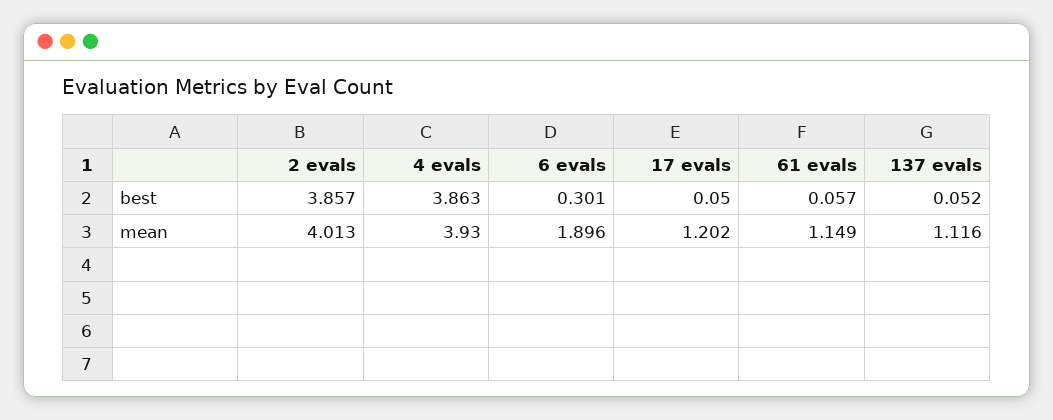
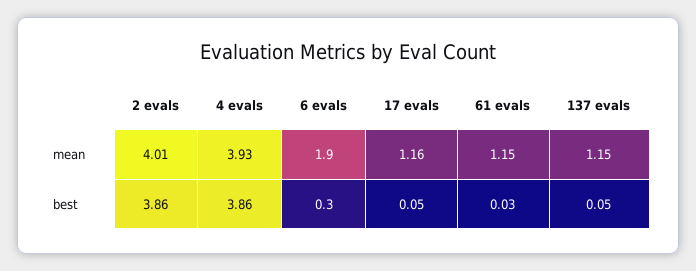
  {
    "2 evals": {
      "best": 3.857,
      "mean": 4.013
    },
    "4 evals": {
      "best": 3.863,
      "mean": 3.93
    },
    "6 evals": {
      "best": 0.301,
      "mean": 1.896
    },
    "17 evals": {
      "best": 0.05,
-     "mean": 1.202
+     "mean": 1.16
    },
    "61 evals": {
-     "best": 0.057,
+     "best": 0.03,
      "mean": 1.149
    },
    "137 evals": {
      "best": 0.052,
-     "mean": 1.116
+     "mean": 1.15
    }
  }

